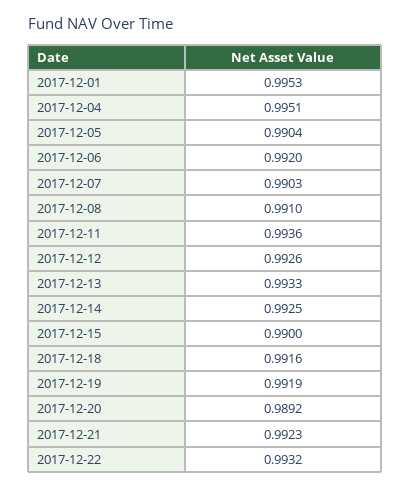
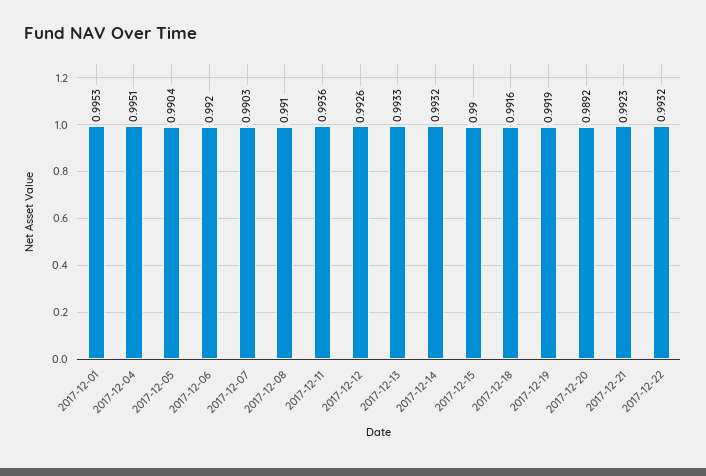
  {
    "2017-12-01": 0.9953,
    "2017-12-04": 0.9951,
    "2017-12-05": 0.9904,
    "2017-12-06": 0.992,
    "2017-12-07": 0.9903,
    "2017-12-08": 0.991,
    "2017-12-11": 0.9936,
    "2017-12-12": 0.9926,
    "2017-12-13": 0.9933,
-   "2017-12-14": 0.9925,
+   "2017-12-14": 0.9932,
    "2017-12-15": 0.99,
    "2017-12-18": 0.9916,
    "2017-12-19": 0.9919,
    "2017-12-20": 0.9892,
    "2017-12-21": 0.9923,
    "2017-12-22": 0.9932
  }

